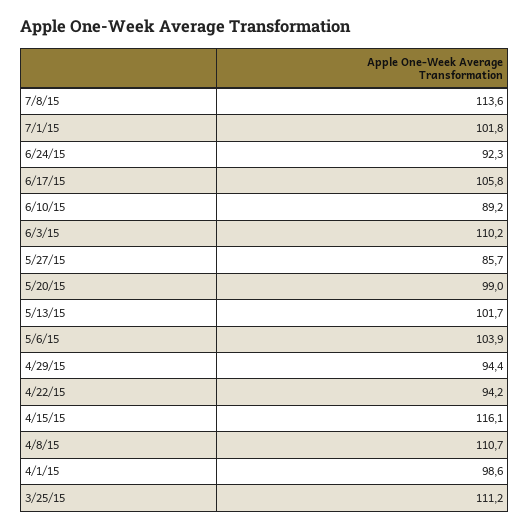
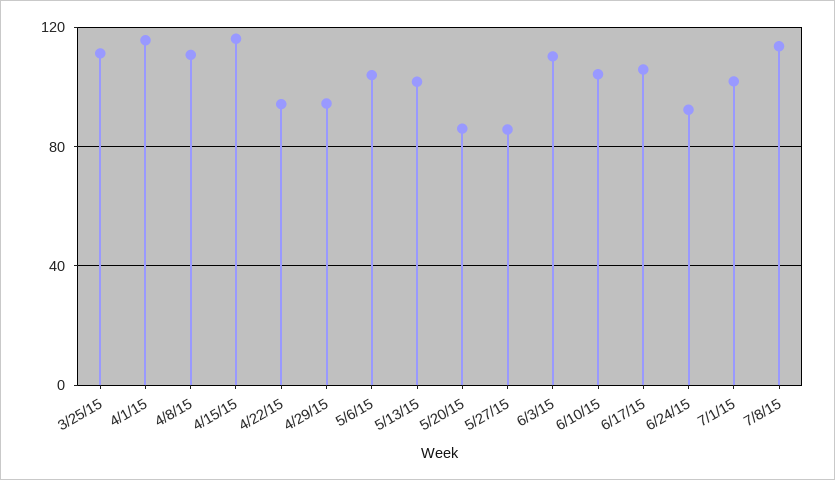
  {
    "7/8/15": 113.6,
    "7/1/15": 101.8,
    "6/24/15": 92.3,
    "6/17/15": 105.8,
-   "6/10/15": 89.2,
+   "6/10/15": 105,
    "6/3/15": 110.2,
    "5/27/15": 85.7,
-   "5/20/15": 99,
+   "5/20/15": 85,
    "5/13/15": 101.7,
    "5/6/15": 103.9,
    "4/29/15": 94.4,
    "4/22/15": 94.2,
    "4/15/15": 116.1,
    "4/8/15": 110.7,
-   "4/1/15": 98.6,
+   "4/1/15": 115,
    "3/25/15": 111.2
  }

